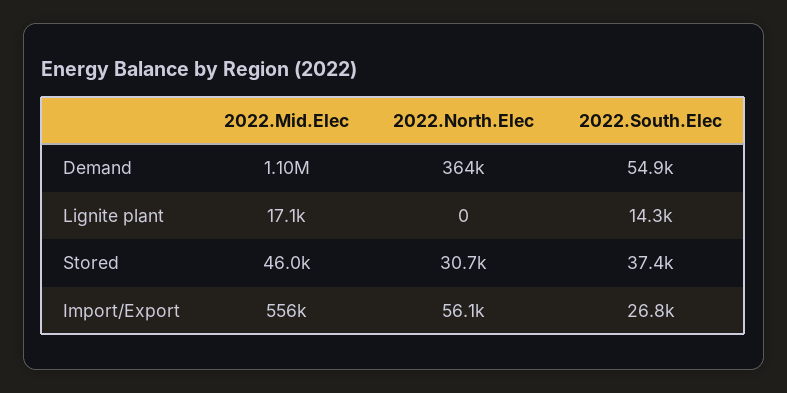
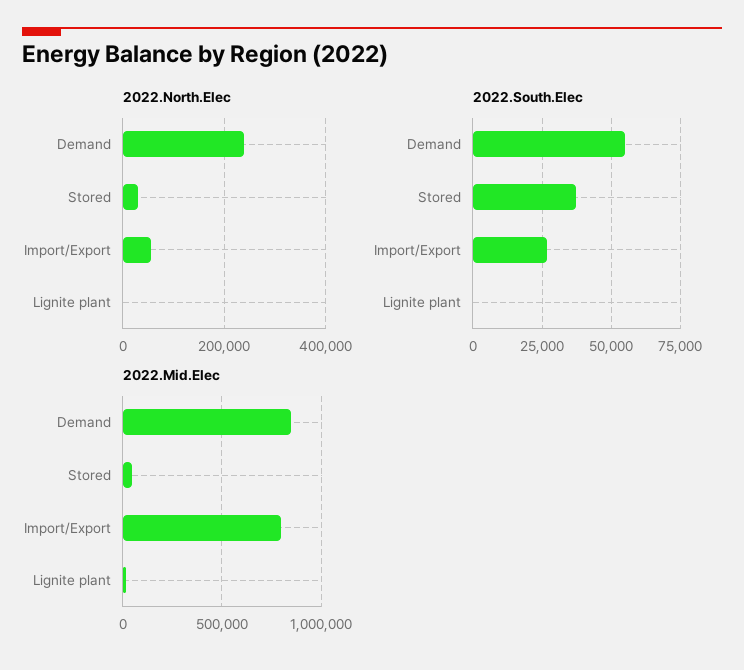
  {
    "2022.Mid.Elec": {
-     "Demand": 1100000,
+     "Demand": 850000,
      "Lignite plant": 17100,
      "Stored": 46000,
-     "Import/Export": 556000
+     "Import/Export": 800000
    },
    "2022.North.Elec": {
-     "Demand": 364000,
+     "Demand": 240000,
      "Lignite plant": 0,
      "Stored": 30700,
      "Import/Export": 56100
    },
    "2022.South.Elec": {
      "Demand": 54900,
-     "Lignite plant": 14300,
+     "Lignite plant": 0,
      "Stored": 37400,
      "Import/Export": 26800
    }
  }

